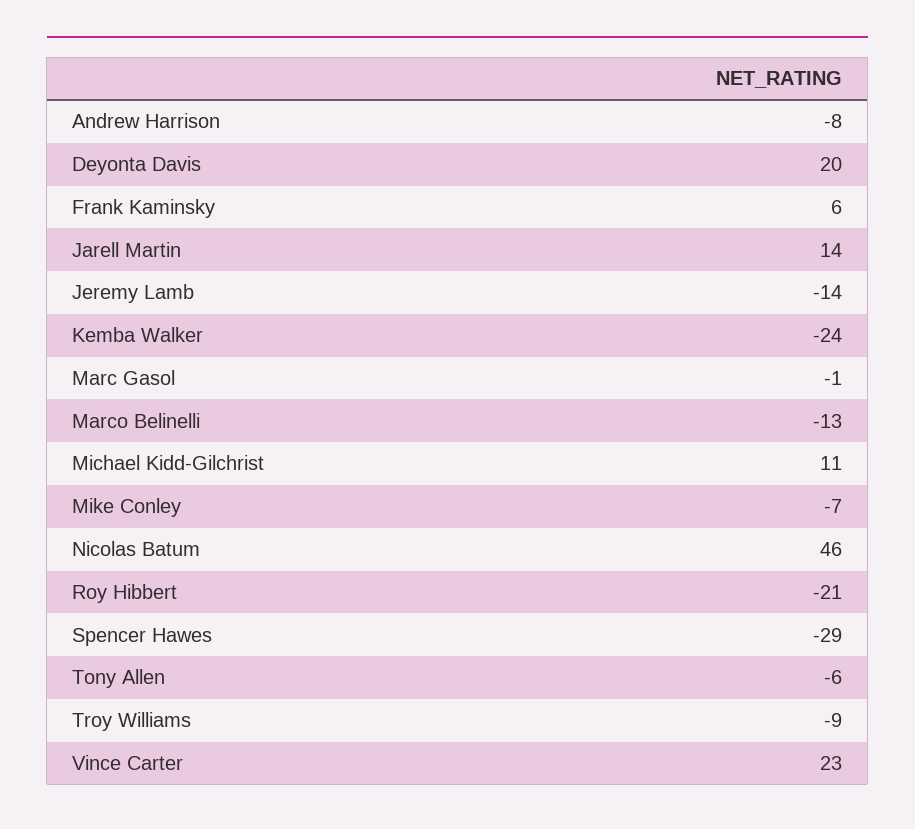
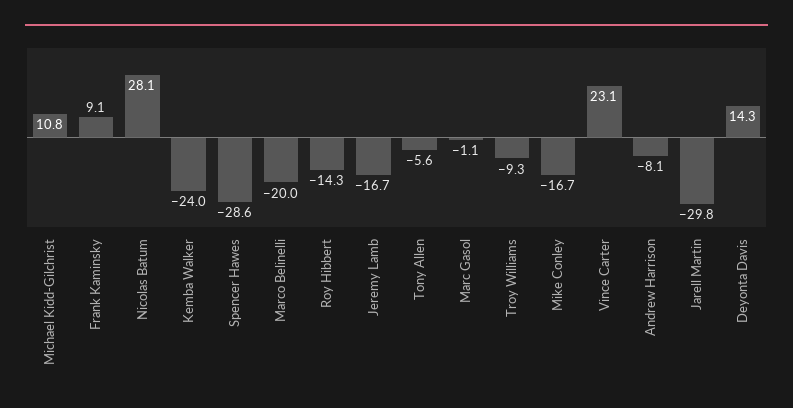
  {
    "Andrew Harrison": -8.1,
-   "Deyonta Davis": 20,
+   "Deyonta Davis": 14.3,
-   "Frank Kaminsky": 6,
+   "Frank Kaminsky": 9.1,
-   "Jarell Martin": 14,
+   "Jarell Martin": -29.8,
-   "Jeremy Lamb": -14,
+   "Jeremy Lamb": -16.7,
    "Kemba Walker": -24,
    "Marc Gasol": -1.1,
-   "Marco Belinelli": -13,
+   "Marco Belinelli": -20,
    "Michael Kidd-Gilchrist": 10.8,
-   "Mike Conley": -7,
+   "Mike Conley": -16.7,
-   "Nicolas Batum": 46,
+   "Nicolas Batum": 28.1,
-   "Roy Hibbert": -21,
+   "Roy Hibbert": -14.3,
    "Spencer Hawes": -28.6,
    "Tony Allen": -5.6,
    "Troy Williams": -9.3,
    "Vince Carter": 23.1
  }

